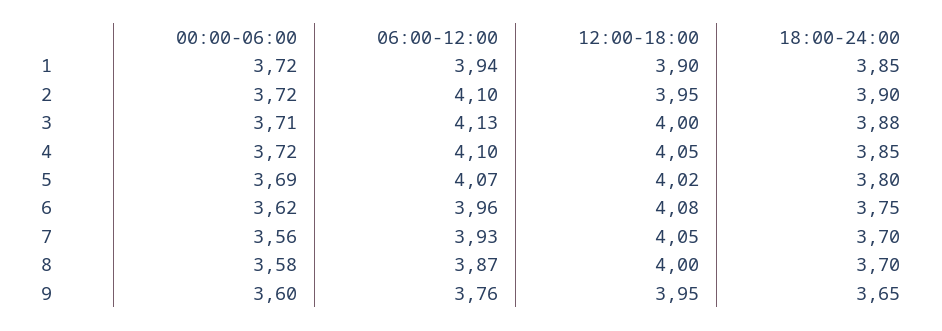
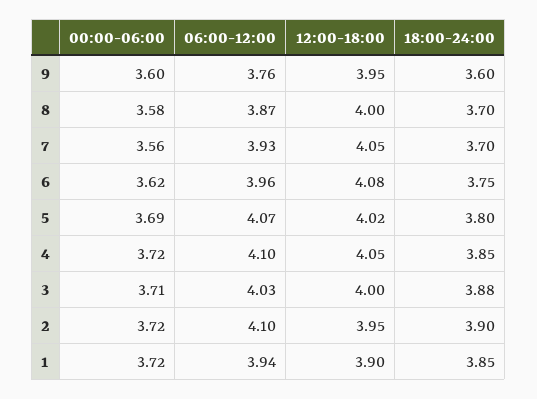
  {
    "00:00-06:00": {
      "1": 3.72,
      "2": 3.72,
      "3": 3.71,
      "4": 3.72,
      "5": 3.69,
      "6": 3.62,
      "7": 3.56,
      "8": 3.58,
      "9": 3.6
    },
    "06:00-12:00": {
      "1": 3.94,
      "2": 4.1,
-     "3": 4.13,
+     "3": 4.03,
      "4": 4.1,
      "5": 4.07,
      "6": 3.96,
      "7": 3.93,
      "8": 3.87,
      "9": 3.76
    },
    "12:00-18:00": {
      "1": 3.9,
      "2": 3.95,
      "3": 4,
      "4": 4.05,
      "5": 4.02,
      "6": 4.08,
      "7": 4.05,
      "8": 4,
      "9": 3.95
    },
    "18:00-24:00": {
      "1": 3.85,
      "2": 3.9,
      "3": 3.88,
      "4": 3.85,
      "5": 3.8,
      "6": 3.75,
      "7": 3.7,
      "8": 3.7,
-     "9": 3.65
+     "9": 3.6
    }
  }

